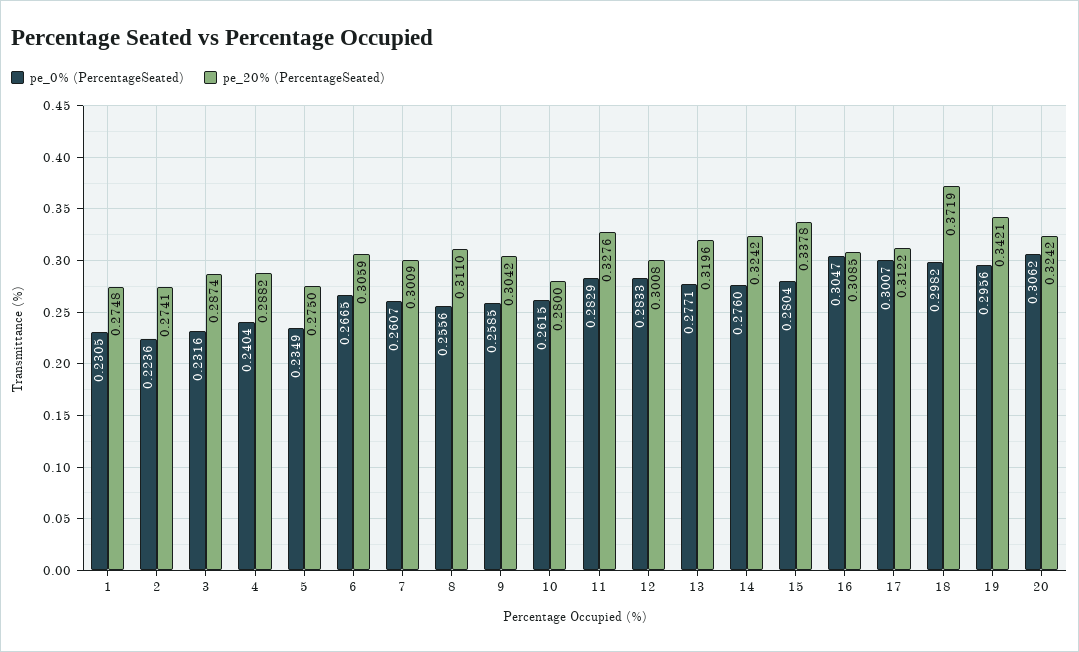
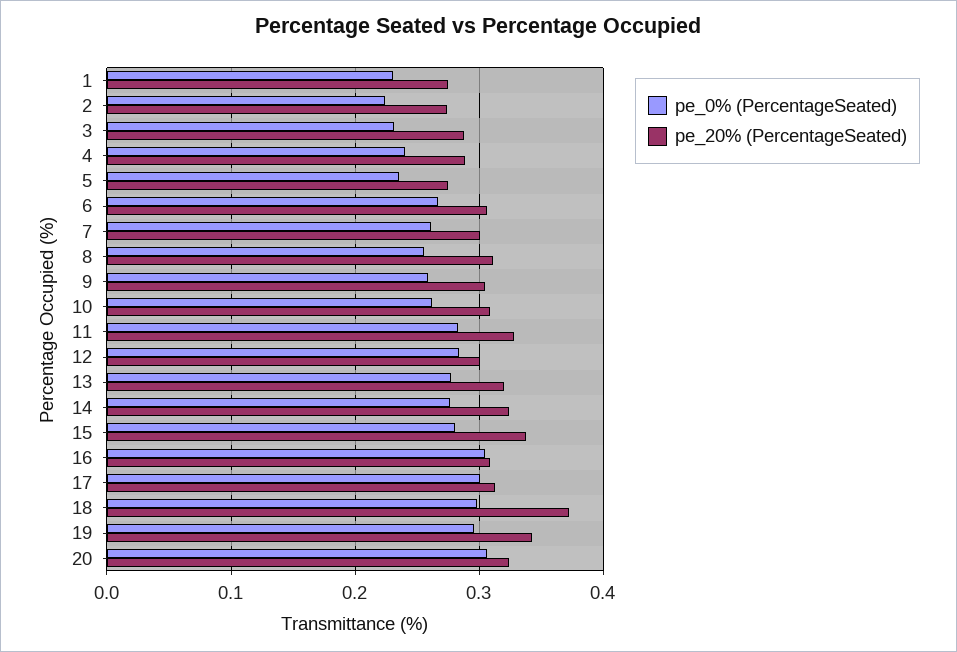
  {
    "pe_0% (PercentageSeated)": {
      "1": 0.2305,
      "2": 0.2236,
      "3": 0.2316,
      "4": 0.2404,
      "5": 0.2349,
      "6": 0.2665,
      "7": 0.2607,
      "8": 0.2556,
      "9": 0.2585,
      "10": 0.2615,
      "11": 0.2829,
      "12": 0.2833,
      "13": 0.2771,
      "14": 0.276,
      "15": 0.2804,
      "16": 0.3047,
      "17": 0.3007,
      "18": 0.2982,
      "19": 0.2956,
      "20": 0.3062
    },
    "pe_20% (PercentageSeated)": {
      "1": 0.2748,
      "2": 0.2741,
      "3": 0.2874,
      "4": 0.2882,
      "5": 0.275,
      "6": 0.3059,
      "7": 0.3009,
      "8": 0.311,
      "9": 0.3042,
-     "10": 0.28,
+     "10": 0.31,
      "11": 0.3276,
      "12": 0.3008,
      "13": 0.3196,
      "14": 0.3242,
      "15": 0.3378,
      "16": 0.3085,
      "17": 0.3122,
      "18": 0.3719,
      "19": 0.3421,
      "20": 0.3242
    }
  }

